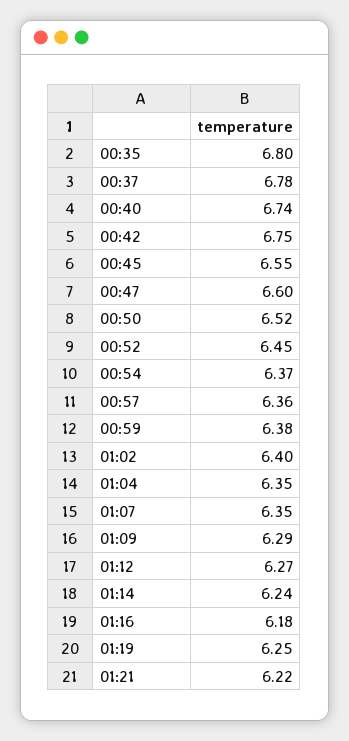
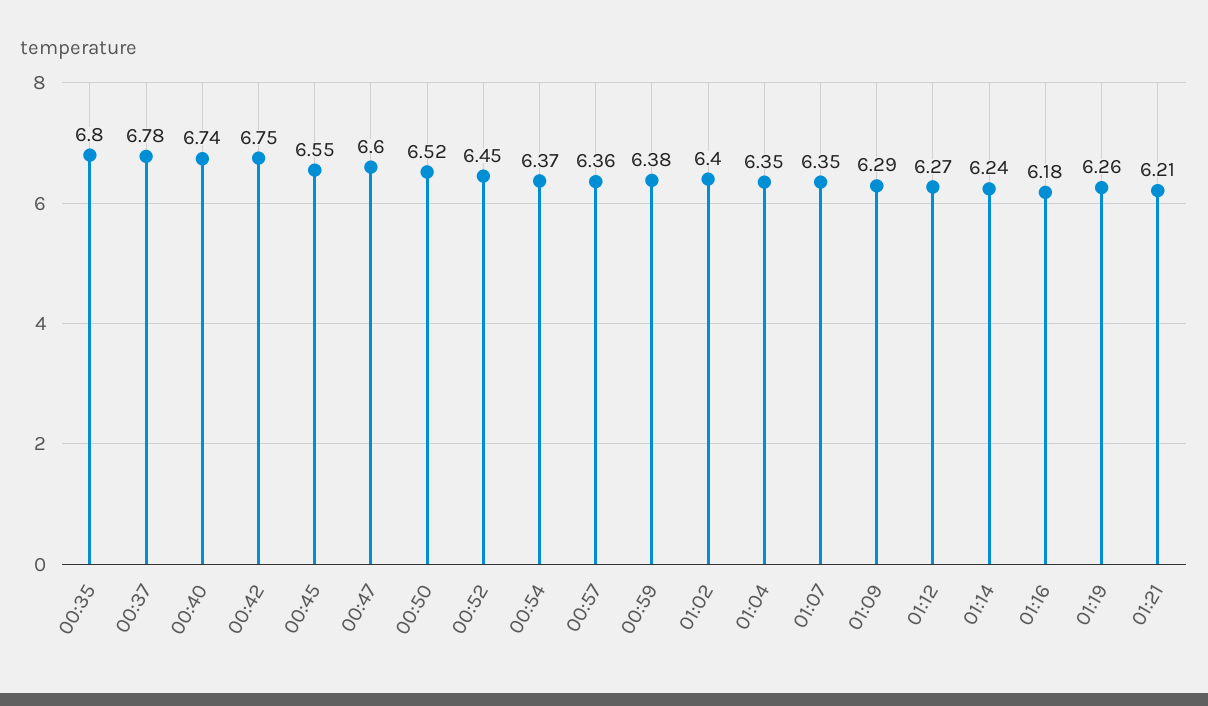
  {
    "00:35": 6.8,
    "00:37": 6.78,
    "00:40": 6.74,
    "00:42": 6.75,
    "00:45": 6.55,
    "00:47": 6.6,
    "00:50": 6.52,
    "00:52": 6.45,
    "00:54": 6.37,
    "00:57": 6.36,
    "00:59": 6.38,
    "01:02": 6.4,
    "01:04": 6.35,
    "01:07": 6.35,
    "01:09": 6.29,
    "01:12": 6.27,
    "01:14": 6.24,
    "01:16": 6.18,
-   "01:19": 6.25,
+   "01:19": 6.26,
-   "01:21": 6.22
+   "01:21": 6.21
  }

